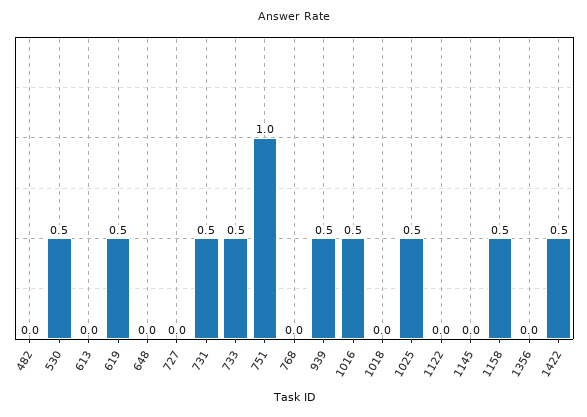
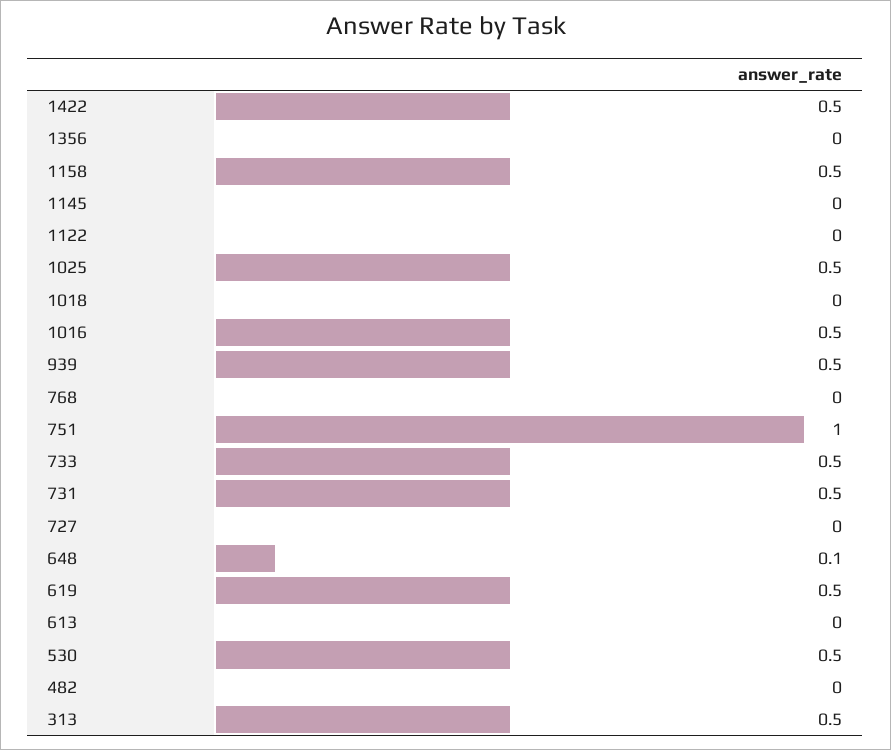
  {
    "482": 0,
    "530": 0.5,
    "613": 0,
    "619": 0.5,
-   "648": 0,
+   "648": 0.1,
    "727": 0,
    "731": 0.5,
    "733": 0.5,
    "751": 1,
    "768": 0,
    "939": 0.5,
    "1016": 0.5,
    "1018": 0,
    "1025": 0.5,
    "1122": 0,
    "1145": 0,
    "1158": 0.5,
    "1356": 0,
-   "1422": 0.5
+   "1422": 0.5,
+   "313": 0.5
  }

